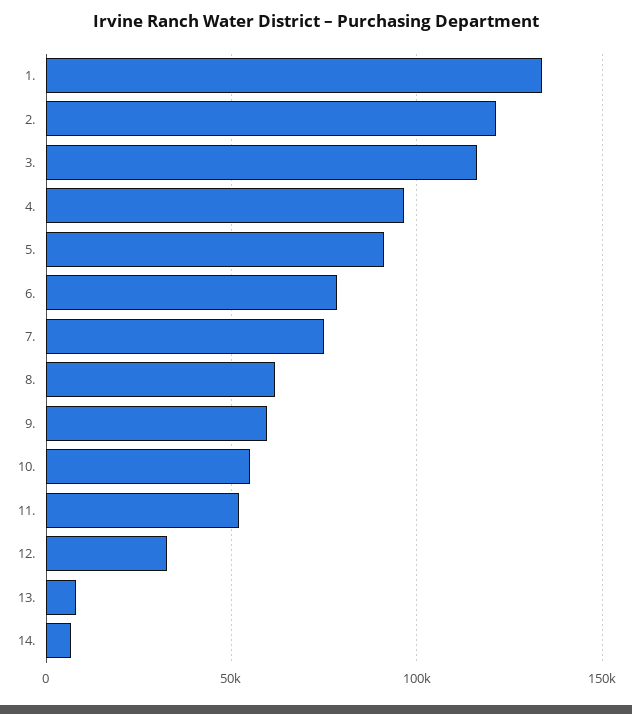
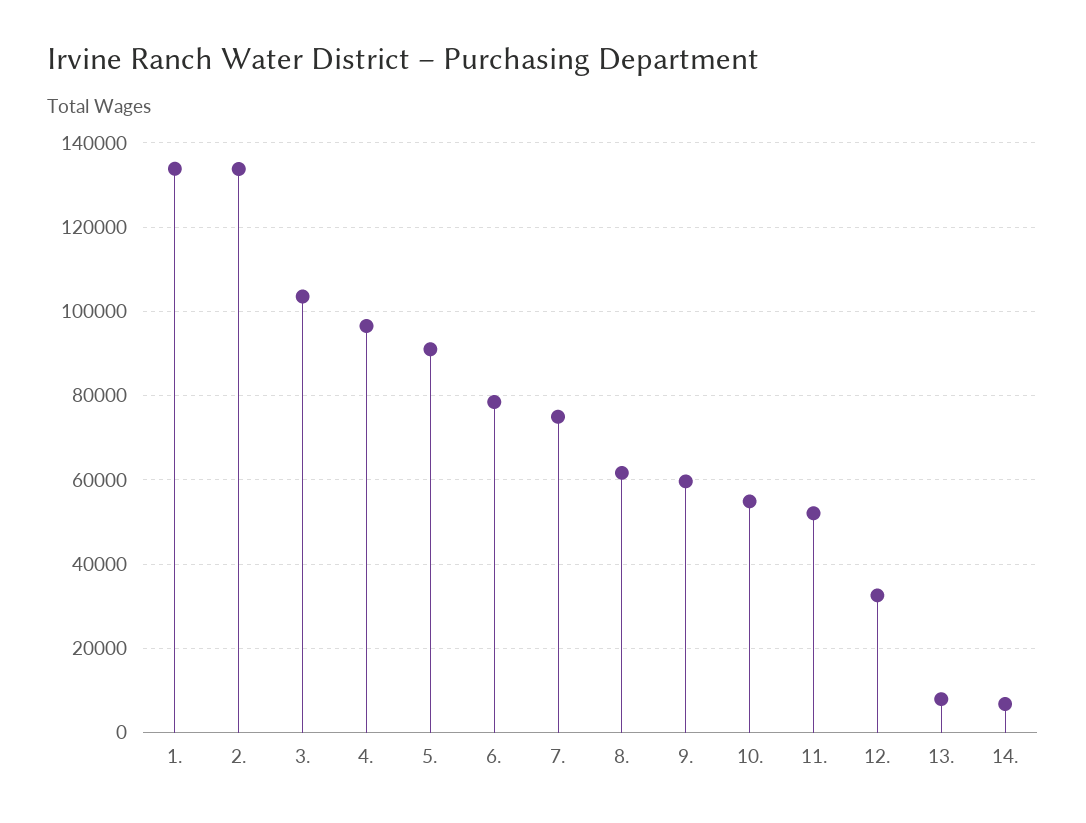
  {
    "1.": 134000,
-   "2.": 120000,
+   "2.": 134000,
-   "3.": 115000,
+   "3.": 104000,
    "4.": 96000,
    "5.": 92000,
    "6.": 78000,
    "7.": 74000,
    "8.": 62000,
    "9.": 60000,
    "10.": 54000,
    "11.": 52000,
    "12.": 32000,
    "13.": 8000,
    "14.": 6000
  }

